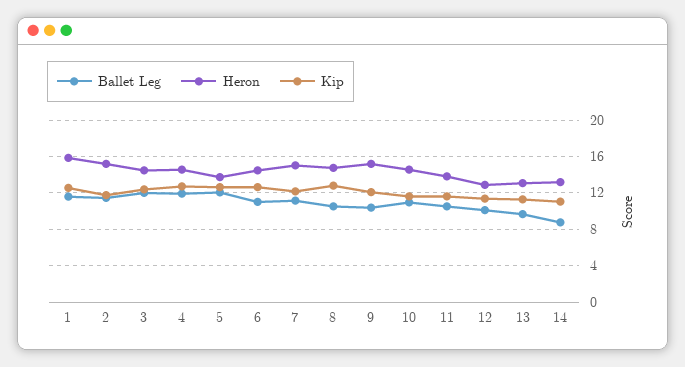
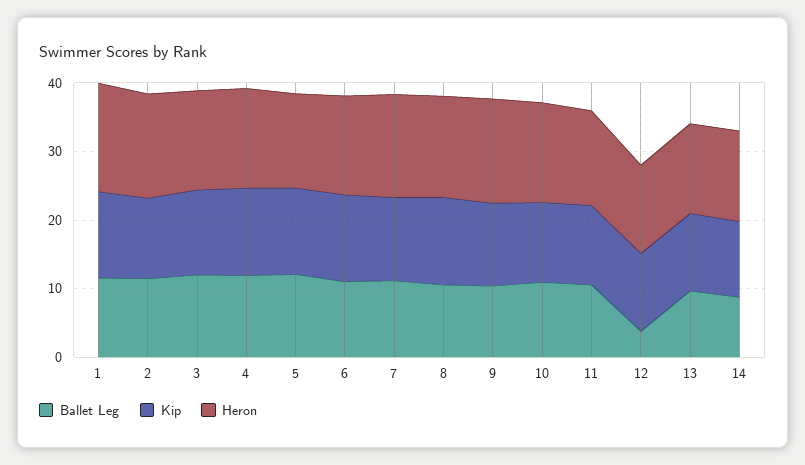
  {
    "Ballet Leg": {
      "1": 12,
      "2": 11,
      "3": 12,
      "4": 12,
      "5": 12,
      "6": 11,
      "7": 11,
      "8": 11,
      "9": 10,
      "10": 11,
      "11": 11,
-     "12": 10,
+     "12": 4,
      "13": 10,
      "14": 9
    },
    "Heron": {
      "1": 16,
      "2": 15,
      "3": 14,
      "4": 15,
      "5": 14,
      "6": 14,
      "7": 15,
      "8": 15,
      "9": 15,
      "10": 15,
      "11": 14,
      "12": 13,
      "13": 13,
      "14": 13
    },
    "Kip": {
      "1": 13,
      "2": 12,
      "3": 12,
      "4": 13,
      "5": 13,
      "6": 13,
      "7": 12,
      "8": 13,
      "9": 12,
      "10": 12,
      "11": 12,
      "12": 11,
      "13": 11,
      "14": 11
    }
  }

